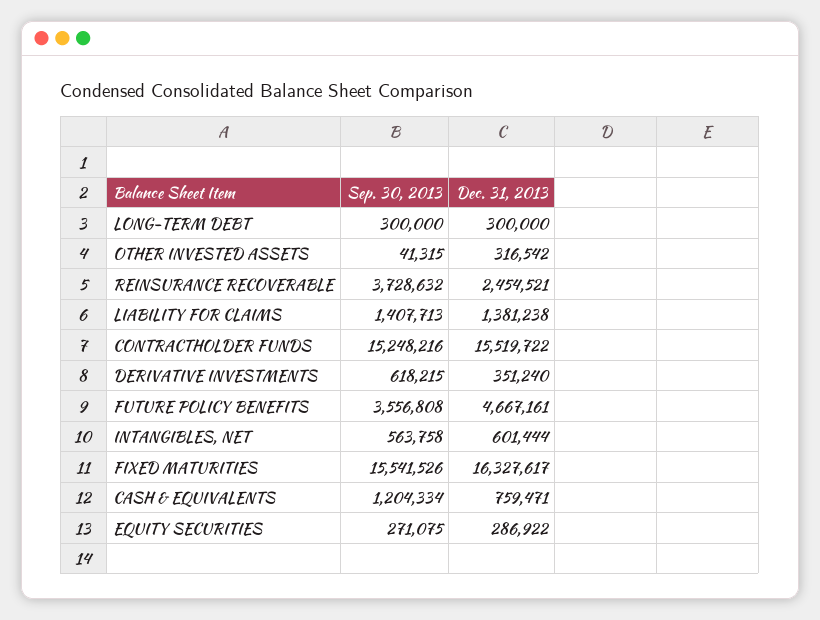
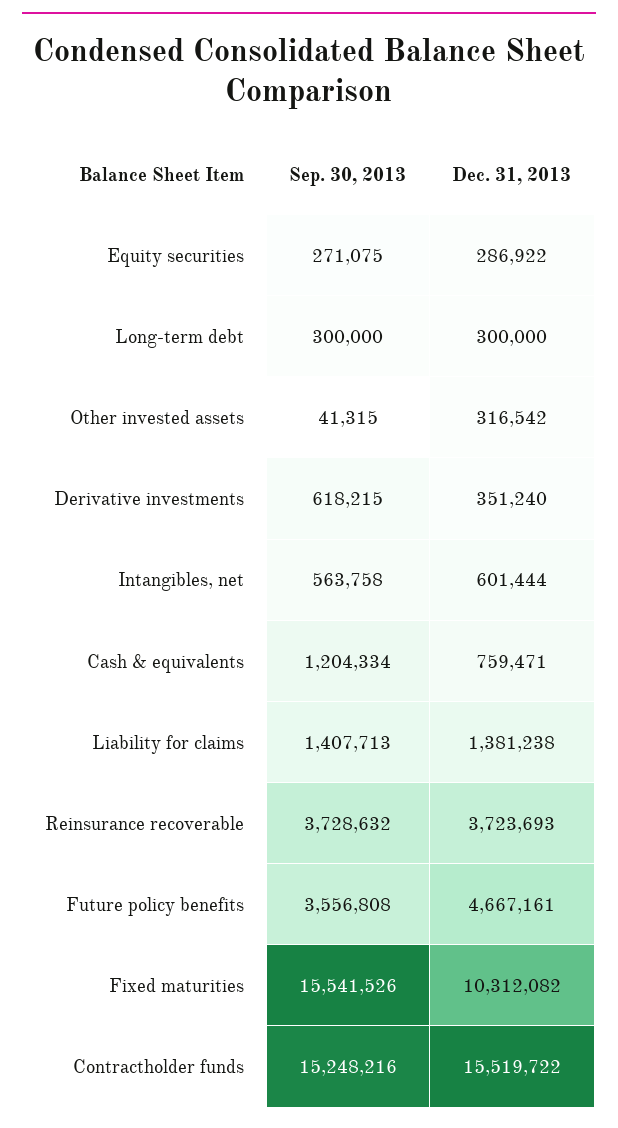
  {
    "Sep. 30, 2013": {
      "LONG-TERM DEBT": 300000,
      "OTHER INVESTED ASSETS": 41315,
      "REINSURANCE RECOVERABLE": 3728632,
      "LIABILITY FOR CLAIMS": 1407713,
      "CONTRACTHOLDER FUNDS": 15248216,
      "DERIVATIVE INVESTMENTS": 618215,
      "FUTURE POLICY BENEFITS": 3556808,
      "INTANGIBLES, NET": 563758,
      "FIXED MATURITIES": 15541526,
      "CASH & EQUIVALENTS": 1204334,
      "EQUITY SECURITIES": 271075
    },
    "Dec. 31, 2013": {
      "LONG-TERM DEBT": 300000,
      "OTHER INVESTED ASSETS": 316542,
-     "REINSURANCE RECOVERABLE": 2454521,
+     "REINSURANCE RECOVERABLE": 3723693,
      "LIABILITY FOR CLAIMS": 1381238,
      "CONTRACTHOLDER FUNDS": 15519722,
      "DERIVATIVE INVESTMENTS": 351240,
      "FUTURE POLICY BENEFITS": 4667161,
      "INTANGIBLES, NET": 601444,
-     "FIXED MATURITIES": 16327617,
+     "FIXED MATURITIES": 10312082,
      "CASH & EQUIVALENTS": 759471,
      "EQUITY SECURITIES": 286922
    }
  }

